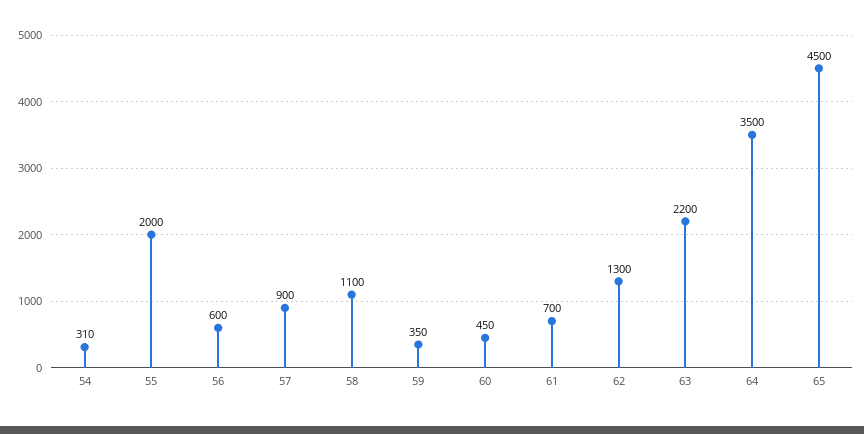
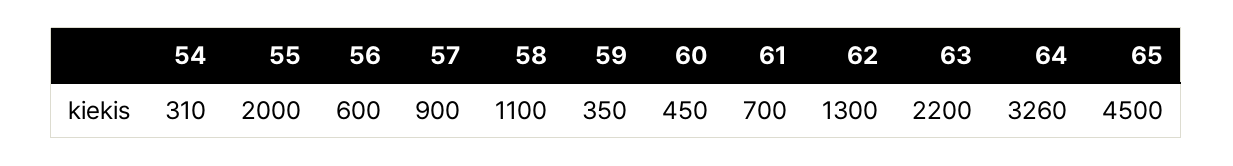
  {
    "54": 310,
    "55": 2000,
    "56": 600,
    "57": 900,
    "58": 1100,
    "59": 350,
    "60": 450,
    "61": 700,
    "62": 1300,
    "63": 2200,
-   "64": 3500,
+   "64": 3260,
    "65": 4500
  }

